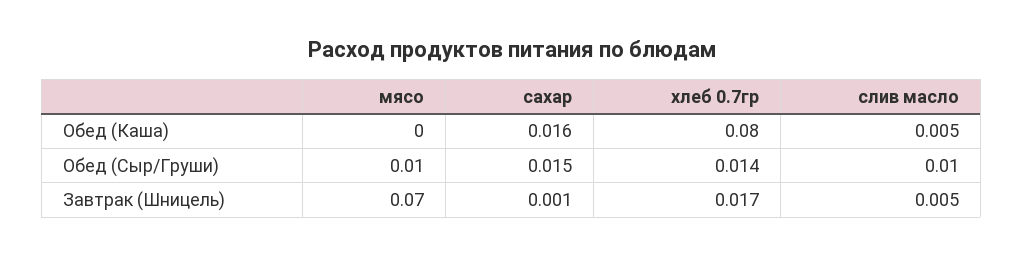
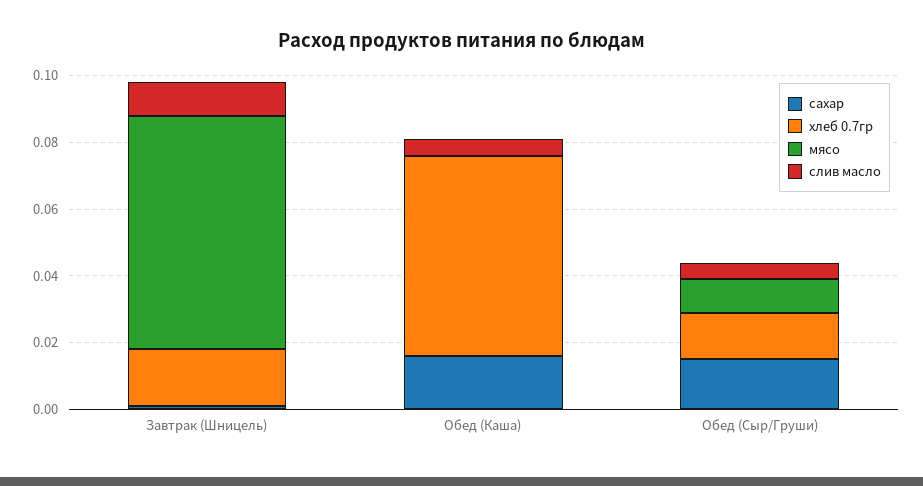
  {
    "мясо": {
      "Обед (Каша)": 0,
      "Обед (Сыр/Груши)": 0.01,
      "Завтрак (Шницель)": 0.07
    },
    "сахар": {
      "Обед (Каша)": 0.016,
      "Обед (Сыр/Груши)": 0.015,
      "Завтрак (Шницель)": 0.001
    },
    "хлеб 0.7гр": {
-     "Обед (Каша)": 0.08,
+     "Обед (Каша)": 0.06,
      "Обед (Сыр/Груши)": 0.014,
      "Завтрак (Шницель)": 0.017
    },
    "слив масло": {
      "Обед (Каша)": 0.005,
-     "Обед (Сыр/Груши)": 0.01,
+     "Обед (Сыр/Груши)": 0.005,
-     "Завтрак (Шницель)": 0.005
+     "Завтрак (Шницель)": 0.01
    }
  }

